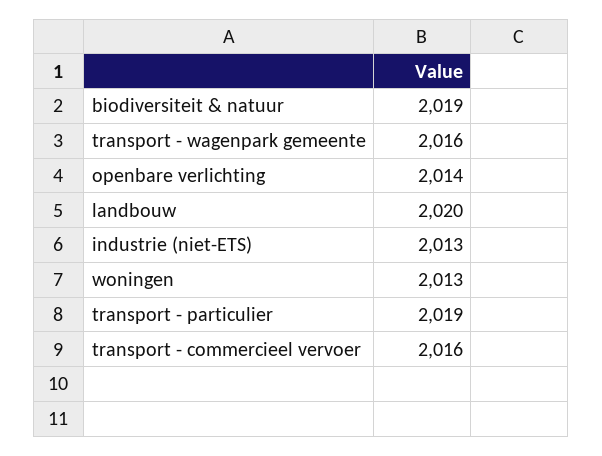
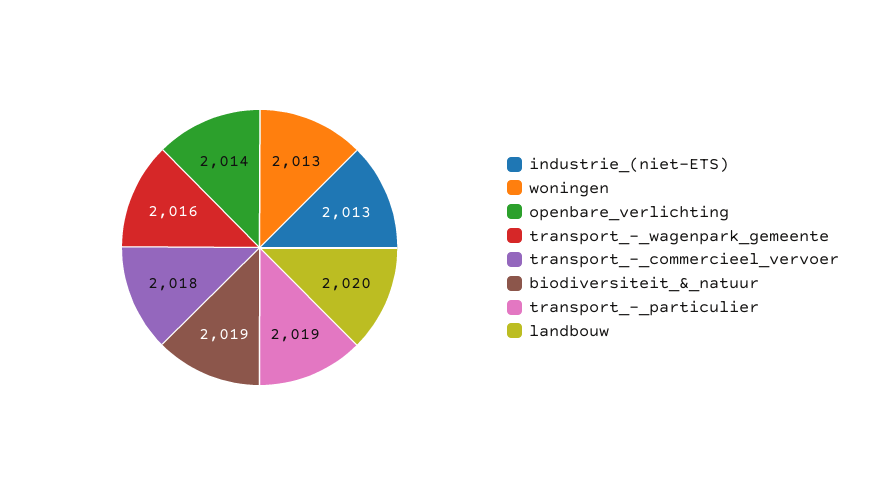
  {
    "biodiversiteit & natuur": 2019,
    "transport - wagenpark gemeente": 2016,
    "openbare verlichting": 2014,
    "landbouw": 2020,
    "industrie (niet-ETS)": 2013,
    "woningen": 2013,
    "transport - particulier": 2019,
-   "transport - commercieel vervoer": 2016
+   "transport - commercieel vervoer": 2018
  }

